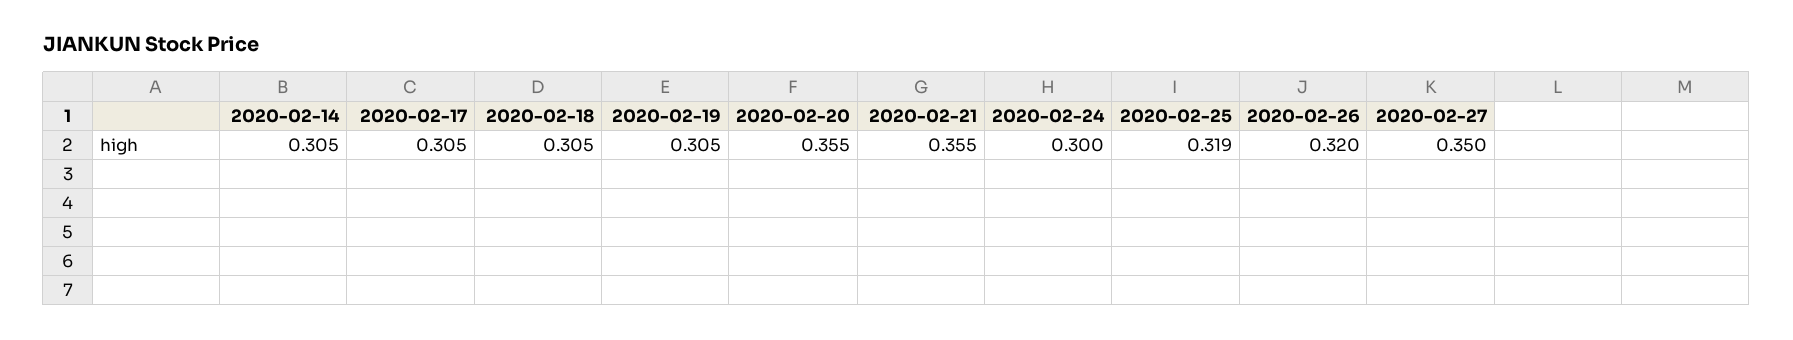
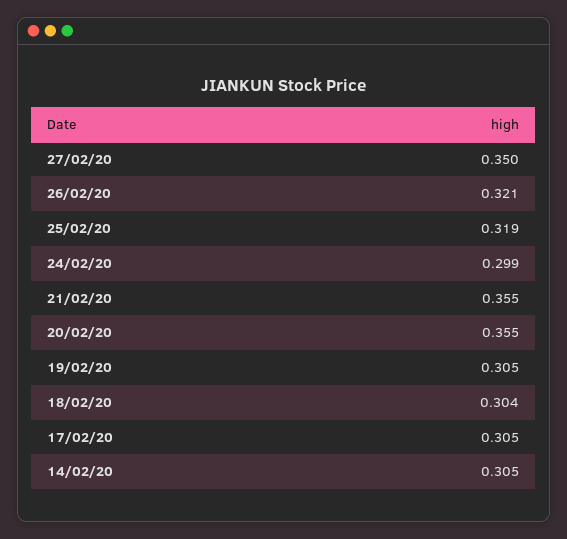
  {
    "2020-02-14": 0.305,
    "2020-02-17": 0.305,
-   "2020-02-18": 0.305,
+   "2020-02-18": 0.304,
    "2020-02-19": 0.305,
    "2020-02-20": 0.355,
    "2020-02-21": 0.355,
-   "2020-02-24": 0.3,
+   "2020-02-24": 0.299,
    "2020-02-25": 0.319,
-   "2020-02-26": 0.32,
+   "2020-02-26": 0.321,
    "2020-02-27": 0.35
  }

